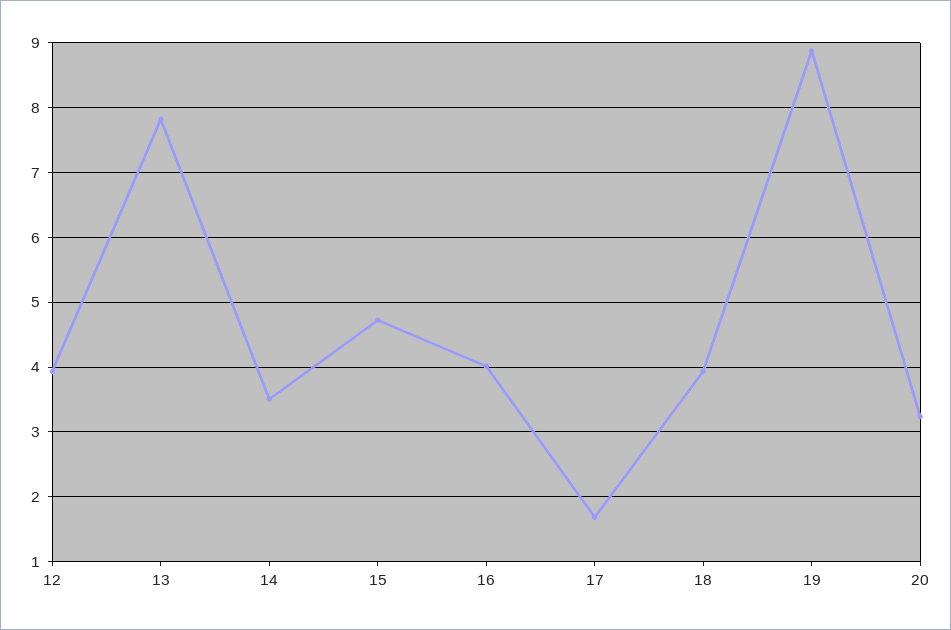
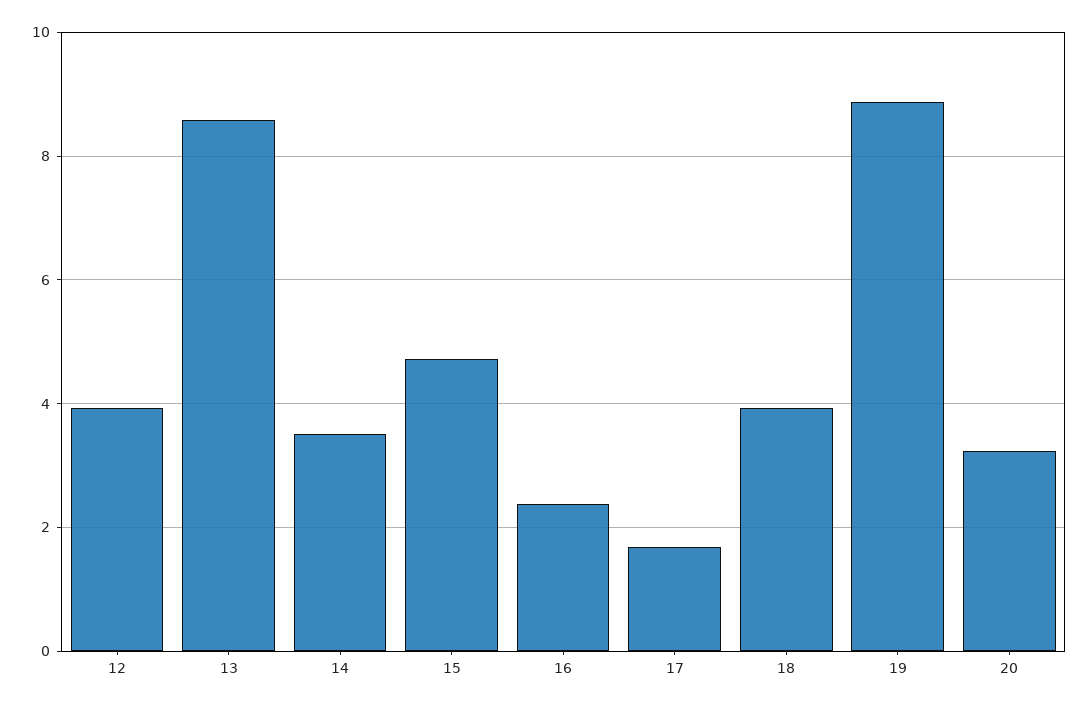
  {
    "12": 3.9,
-   "13": 7.8,
+   "13": 8.6,
    "14": 3.5,
    "15": 4.7,
-   "16": 4,
+   "16": 2.4,
    "17": 1.7,
    "18": 3.9,
    "19": 8.9,
    "20": 3.2
  }

